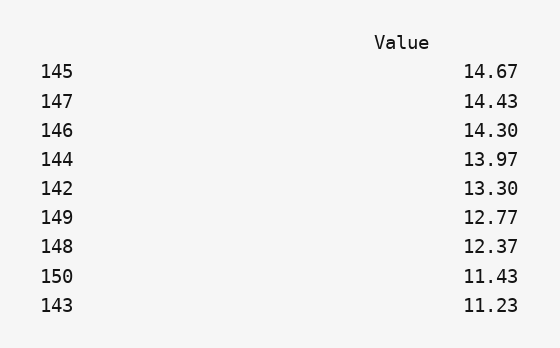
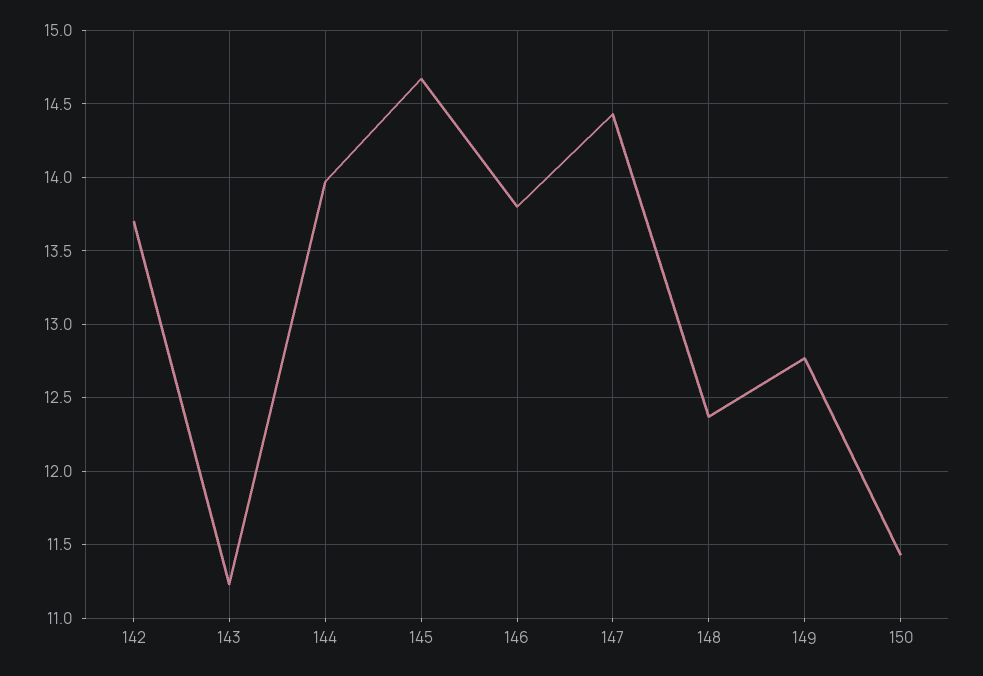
  {
    "145": 14.67,
    "147": 14.43,
-   "146": 14.3,
+   "146": 13.8,
    "144": 13.97,
-   "142": 13.3,
+   "142": 13.7,
    "149": 12.77,
    "148": 12.37,
    "150": 11.43,
    "143": 11.23
  }

